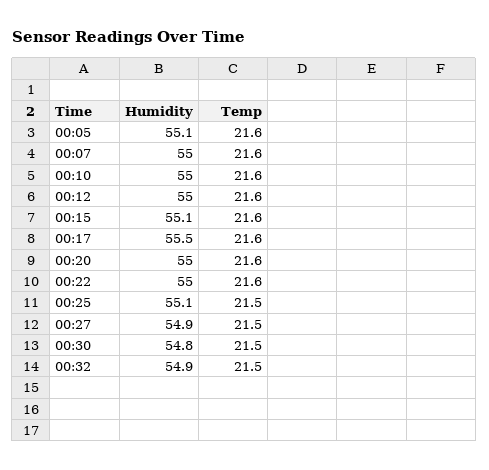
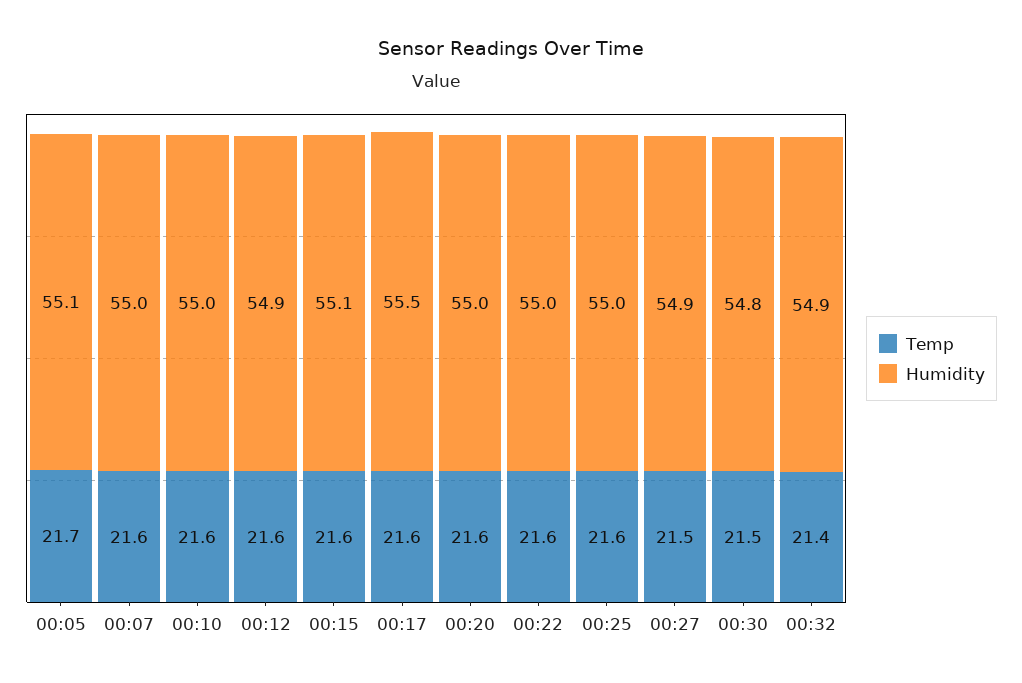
  {
    "Humidity": {
      "00:05": 55.1,
      "00:07": 55,
      "00:10": 55,
-     "00:12": 55,
+     "00:12": 54.9,
      "00:15": 55.1,
      "00:17": 55.5,
      "00:20": 55,
      "00:22": 55,
-     "00:25": 55.1,
+     "00:25": 55,
      "00:27": 54.9,
      "00:30": 54.8,
      "00:32": 54.9
    },
    "Temp": {
-     "00:05": 21.6,
+     "00:05": 21.7,
      "00:07": 21.6,
      "00:10": 21.6,
      "00:12": 21.6,
      "00:15": 21.6,
      "00:17": 21.6,
      "00:20": 21.6,
      "00:22": 21.6,
-     "00:25": 21.5,
+     "00:25": 21.6,
      "00:27": 21.5,
      "00:30": 21.5,
-     "00:32": 21.5
+     "00:32": 21.4
    }
  }

